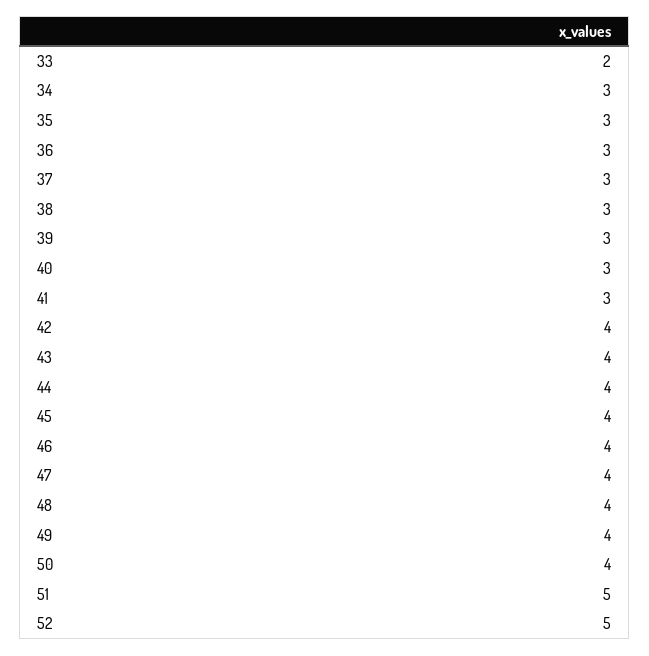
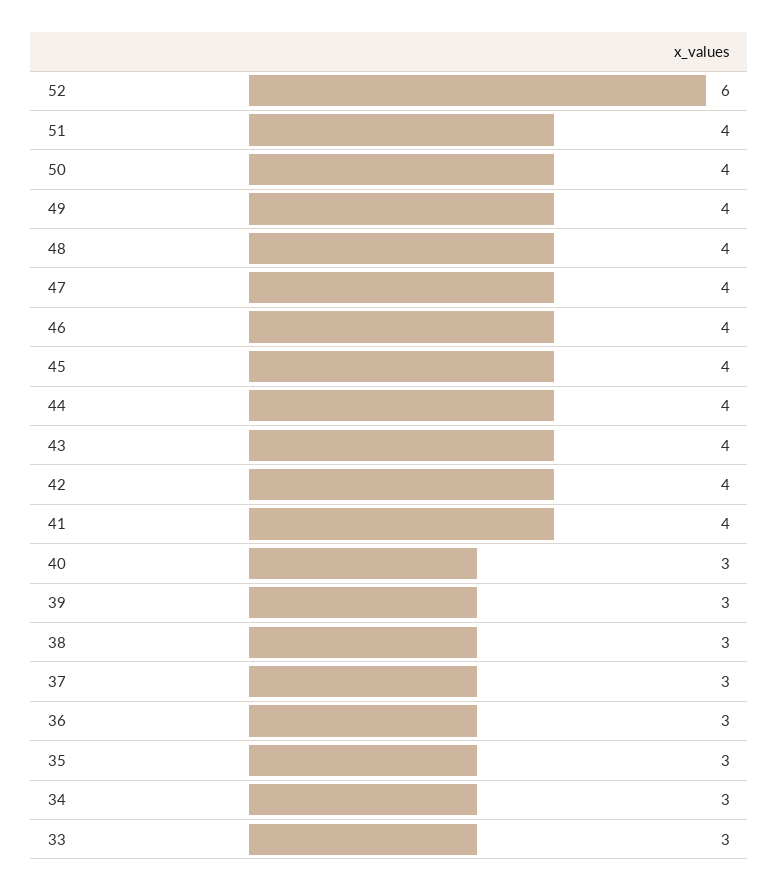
  {
-   "33": 2,
+   "33": 3,
    "34": 3,
    "35": 3,
    "36": 3,
    "37": 3,
    "38": 3,
    "39": 3,
    "40": 3,
-   "41": 3,
+   "41": 4,
    "42": 4,
    "43": 4,
    "44": 4,
    "45": 4,
    "46": 4,
    "47": 4,
    "48": 4,
    "49": 4,
    "50": 4,
-   "51": 5,
+   "51": 4,
-   "52": 5
+   "52": 6
  }

